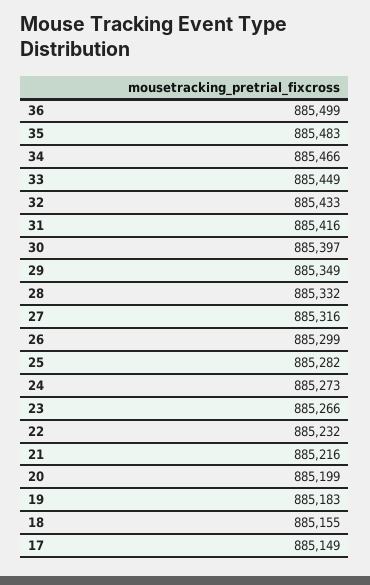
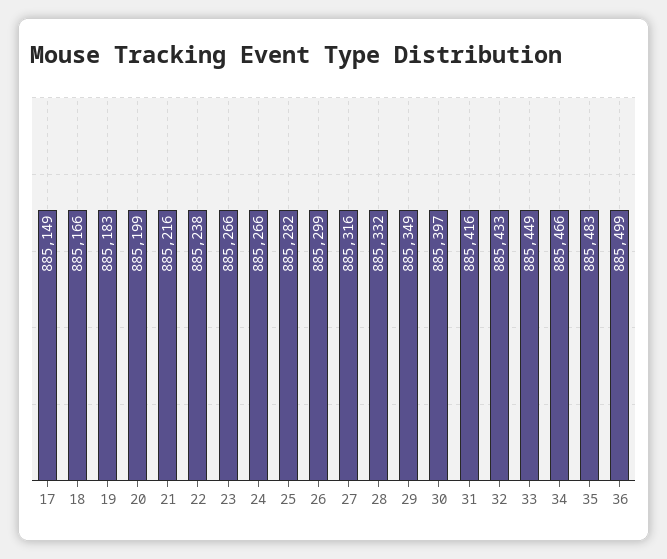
  {
    "36": 885499,
    "35": 885483,
    "34": 885466,
    "33": 885449,
    "32": 885433,
    "31": 885416,
    "30": 885397,
    "29": 885349,
    "28": 885332,
    "27": 885316,
    "26": 885299,
    "25": 885282,
-   "24": 885273,
+   "24": 885266,
    "23": 885266,
-   "22": 885232,
+   "22": 885238,
    "21": 885216,
    "20": 885199,
    "19": 885183,
-   "18": 885155,
+   "18": 885166,
    "17": 885149
  }

